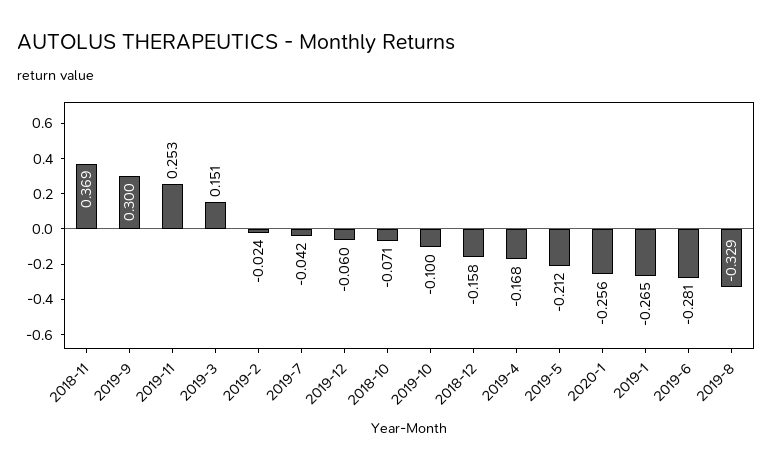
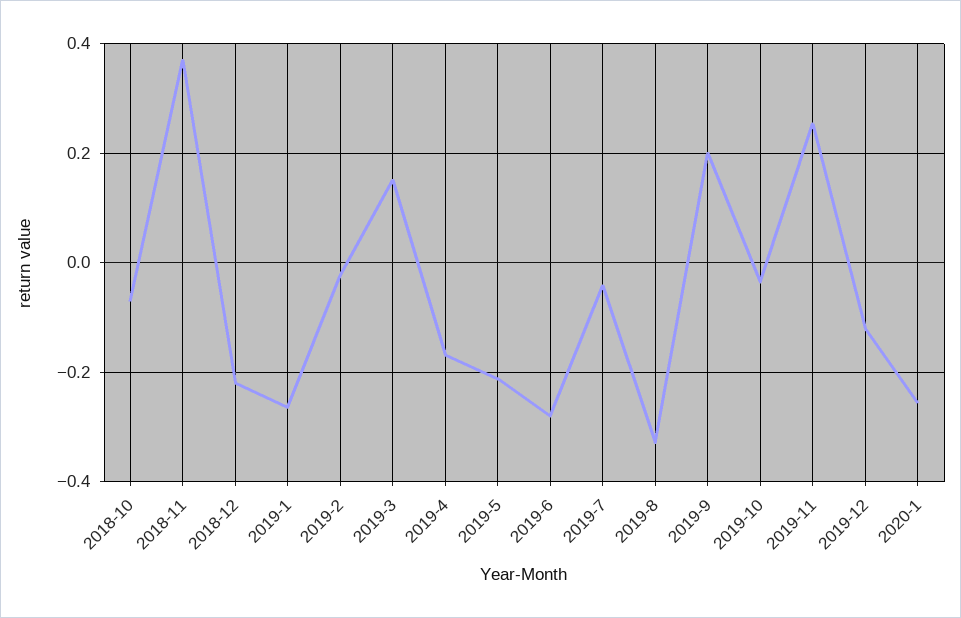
  {
    "2018-11": 0.369,
-   "2019-9": 0.3,
+   "2019-9": 0.2,
    "2019-11": 0.253,
    "2019-3": 0.151,
    "2019-2": -0.024,
    "2019-7": -0.042,
-   "2019-12": -0.06,
+   "2019-12": -0.12,
    "2018-10": -0.071,
-   "2019-10": -0.1,
+   "2019-10": -0.04,
-   "2018-12": -0.158,
+   "2018-12": -0.22,
    "2019-4": -0.168,
    "2019-5": -0.212,
    "2020-1": -0.256,
    "2019-1": -0.265,
    "2019-6": -0.281,
    "2019-8": -0.329
  }

